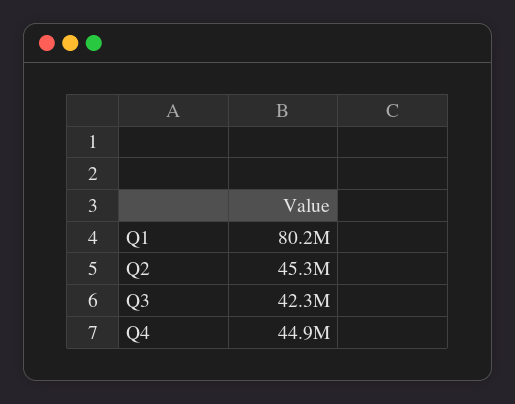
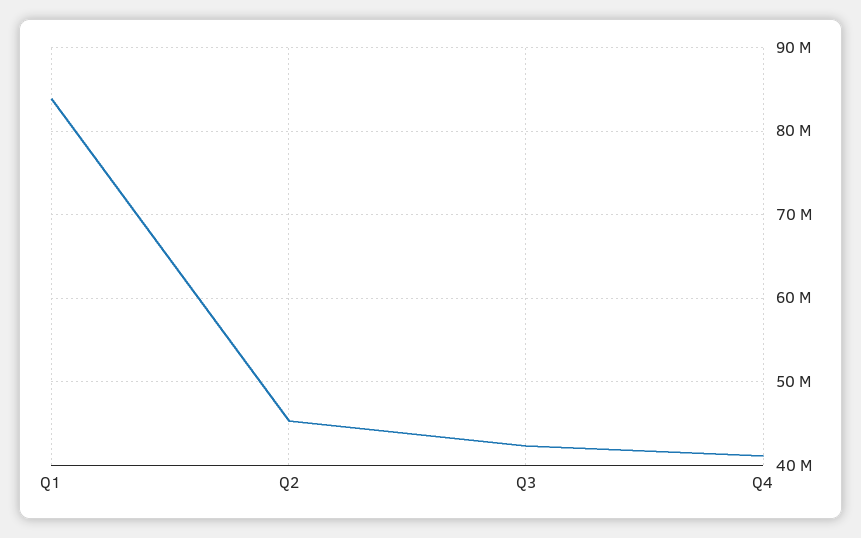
  {
-   "Q1": 80200000,
+   "Q1": 84000000,
    "Q2": 45300000,
    "Q3": 42300000,
-   "Q4": 44900000
+   "Q4": 41000000
  }

